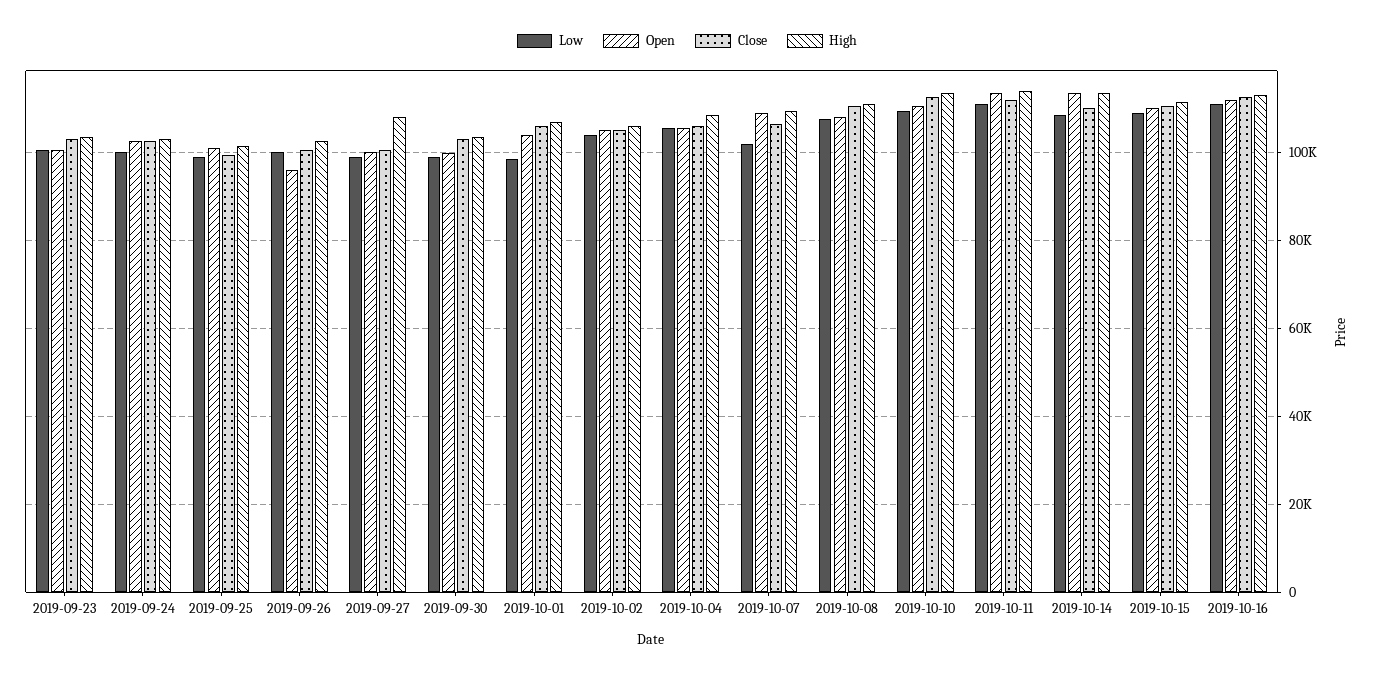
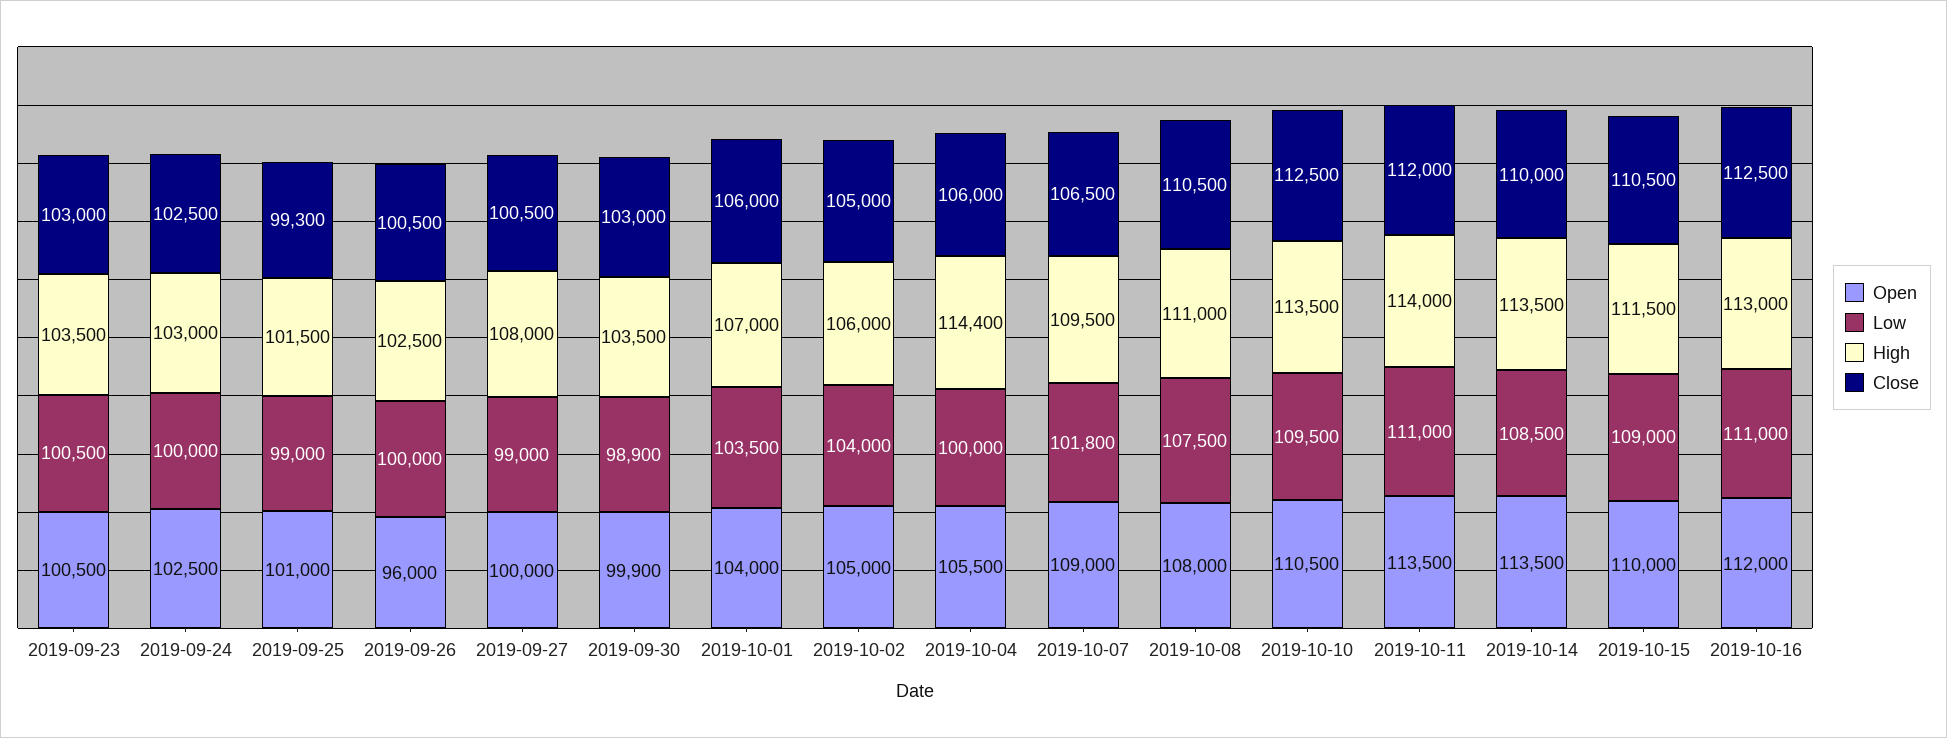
  {
    "Low": {
      "2019-09-23": 100500,
      "2019-09-24": 100000,
      "2019-09-25": 99000,
      "2019-09-26": 100000,
      "2019-09-27": 99000,
      "2019-09-30": 98900,
-     "2019-10-01": 98000,
+     "2019-10-01": 103500,
      "2019-10-02": 104000,
-     "2019-10-04": 106000,
+     "2019-10-04": 100000,
      "2019-10-07": 101800,
      "2019-10-08": 107500,
      "2019-10-10": 109500,
      "2019-10-11": 111000,
      "2019-10-14": 108500,
      "2019-10-15": 109000,
      "2019-10-16": 111000
    },
    "Open": {
      "2019-09-23": 100500,
      "2019-09-24": 102500,
      "2019-09-25": 101000,
      "2019-09-26": 96000,
      "2019-09-27": 100000,
      "2019-09-30": 99900,
      "2019-10-01": 104000,
      "2019-10-02": 105000,
      "2019-10-04": 105500,
      "2019-10-07": 109000,
      "2019-10-08": 108000,
      "2019-10-10": 110500,
      "2019-10-11": 113500,
      "2019-10-14": 113500,
      "2019-10-15": 110000,
      "2019-10-16": 112000
    },
    "Close": {
      "2019-09-23": 103000,
      "2019-09-24": 102500,
      "2019-09-25": 99300,
      "2019-09-26": 100500,
      "2019-09-27": 100500,
      "2019-09-30": 103000,
      "2019-10-01": 106000,
      "2019-10-02": 105000,
      "2019-10-04": 106000,
      "2019-10-07": 106500,
      "2019-10-08": 110500,
      "2019-10-10": 112500,
      "2019-10-11": 112000,
      "2019-10-14": 110000,
      "2019-10-15": 110500,
      "2019-10-16": 112500
    },
    "High": {
      "2019-09-23": 103500,
      "2019-09-24": 103000,
      "2019-09-25": 101500,
      "2019-09-26": 102500,
      "2019-09-27": 108000,
      "2019-09-30": 103500,
      "2019-10-01": 107000,
      "2019-10-02": 106000,
-     "2019-10-04": 108000,
+     "2019-10-04": 114400,
      "2019-10-07": 109500,
      "2019-10-08": 111000,
      "2019-10-10": 113500,
      "2019-10-11": 114000,
      "2019-10-14": 113500,
      "2019-10-15": 111500,
      "2019-10-16": 113000
    }
  }

